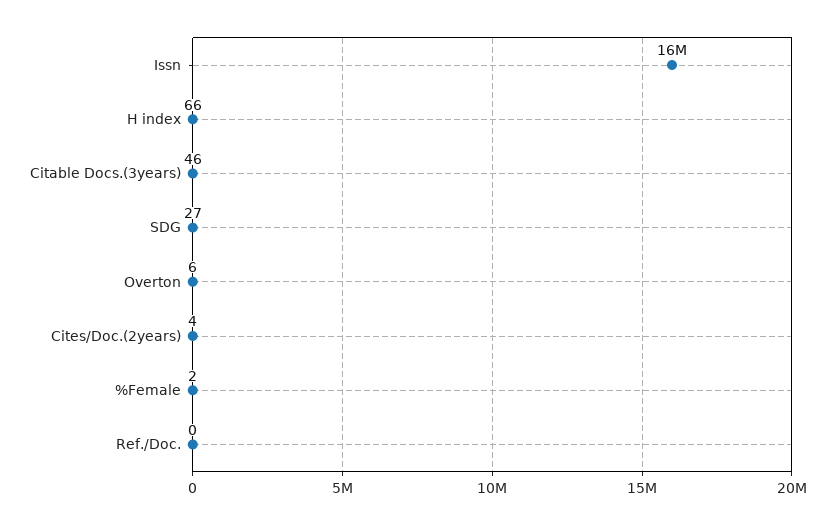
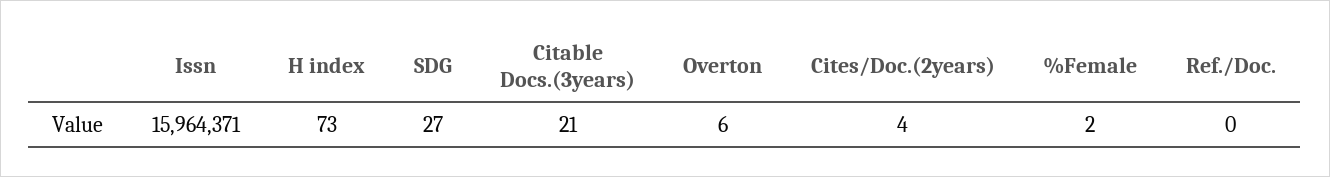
  {
    "Issn": 15964371,
-   "H index": 66,
+   "H index": 73,
-   "Citable Docs.(3years)": 46,
+   "Citable Docs.(3years)": 21,
    "SDG": 27,
    "Overton": 6,
    "Cites/Doc.(2years)": 4,
    "%Female": 2,
    "Ref./Doc.": 0
  }

